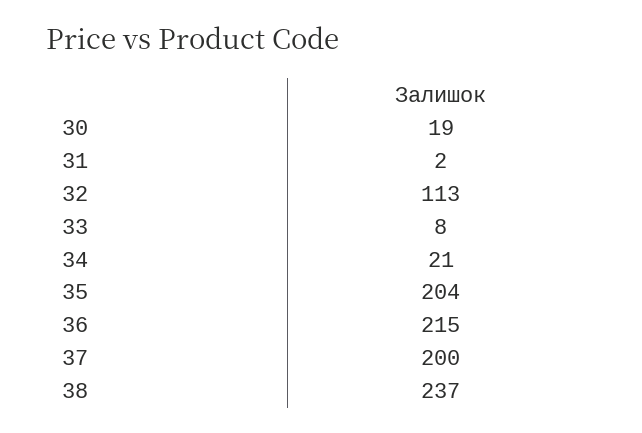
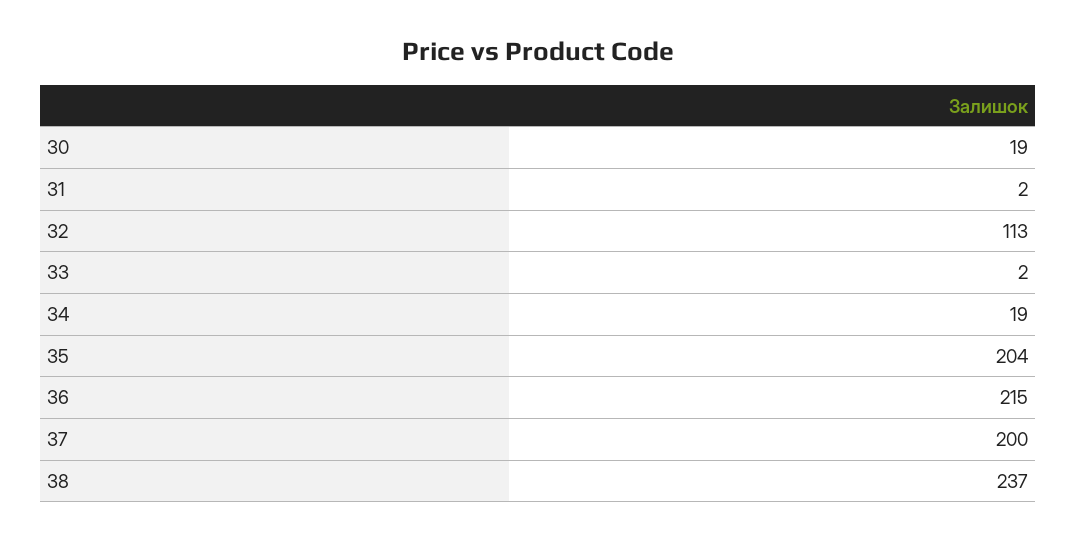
  {
    "30": 19,
    "31": 2,
    "32": 113,
-   "33": 8,
+   "33": 2,
-   "34": 21,
+   "34": 19,
    "35": 204,
    "36": 215,
    "37": 200,
    "38": 237
  }

